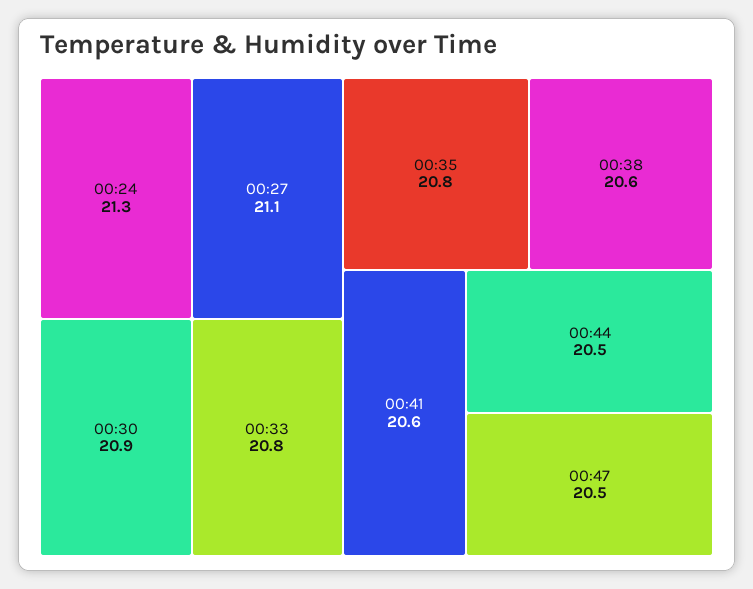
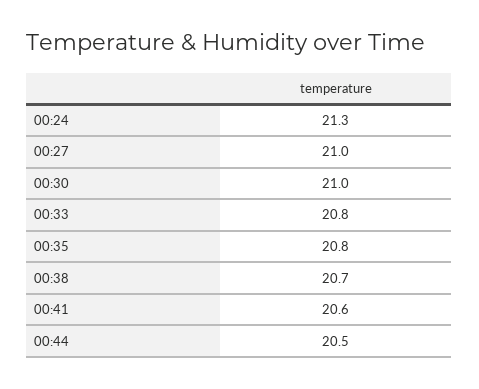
  {
    "00:24": 21.3,
-   "00:27": 21.1,
+   "00:27": 21,
-   "00:30": 20.9,
+   "00:30": 21,
    "00:33": 20.8,
    "00:35": 20.8,
-   "00:38": 20.6,
+   "00:38": 20.7,
    "00:41": 20.6,
-   "00:44": 20.5,
+   "00:44": 20.5
-   "00:47": 20.5
  }

